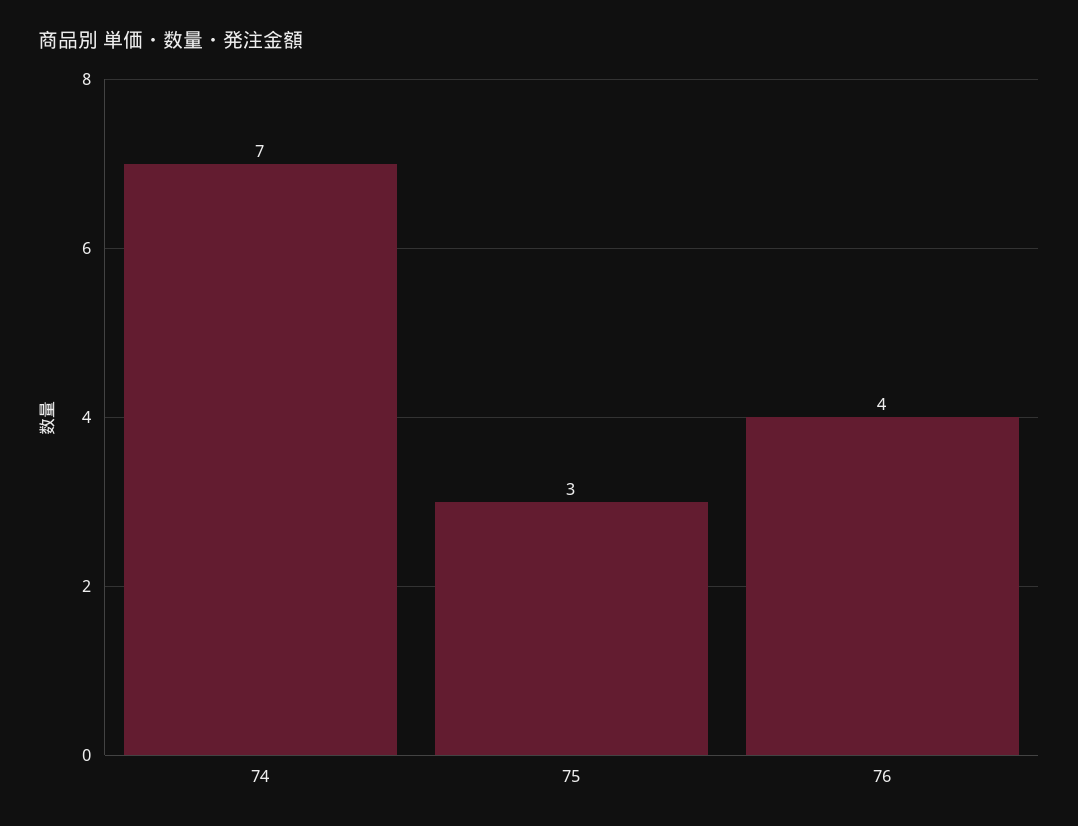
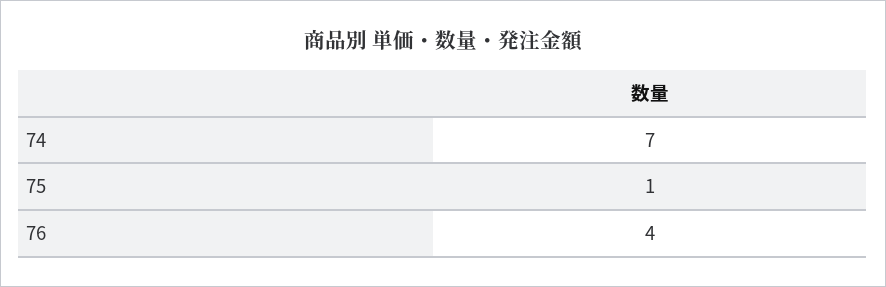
  {
    "74": 7,
-   "75": 3,
+   "75": 1,
    "76": 4
  }

